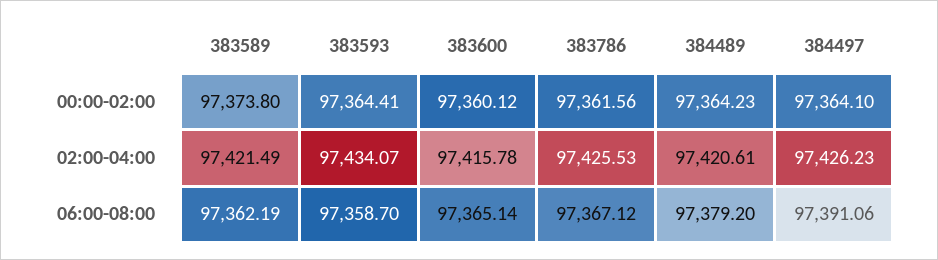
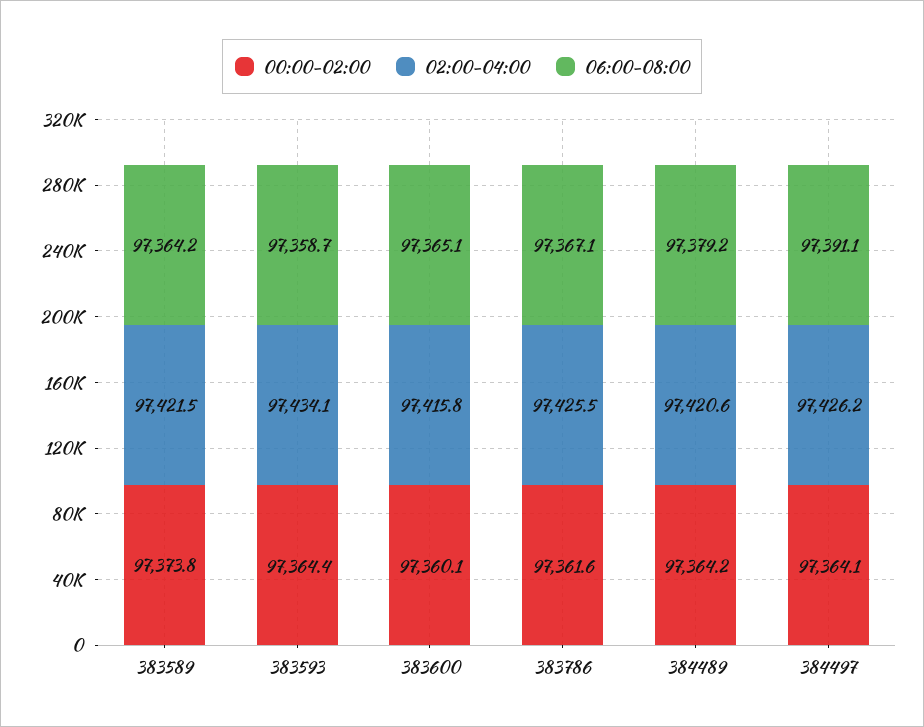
  {
    "00:00-02:00": {
      "383589": 97373.8,
      "383593": 97364.41,
      "383600": 97360.12,
      "383786": 97361.56,
      "384489": 97364.23,
      "384497": 97364.1
    },
    "02:00-04:00": {
      "383589": 97421.49,
      "383593": 97434.07,
      "383600": 97415.78,
      "383786": 97425.53,
      "384489": 97420.61,
      "384497": 97426.23
    },
    "06:00-08:00": {
-     "383589": 97362.19,
+     "383589": 97364.2,
      "383593": 97358.7,
      "383600": 97365.14,
      "383786": 97367.12,
      "384489": 97379.2,
      "384497": 97391.06
    }
  }

